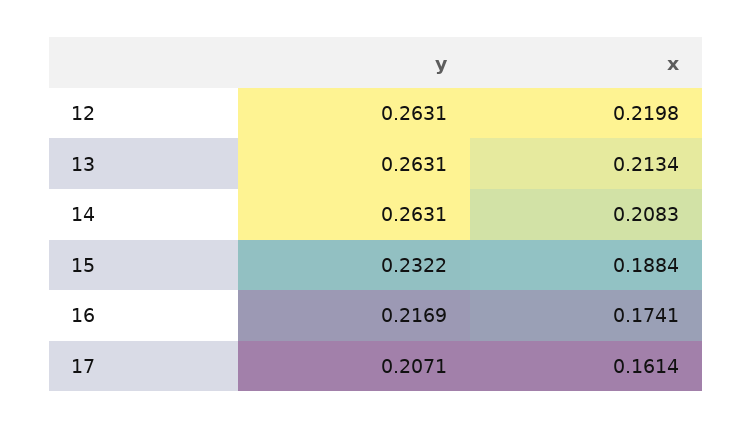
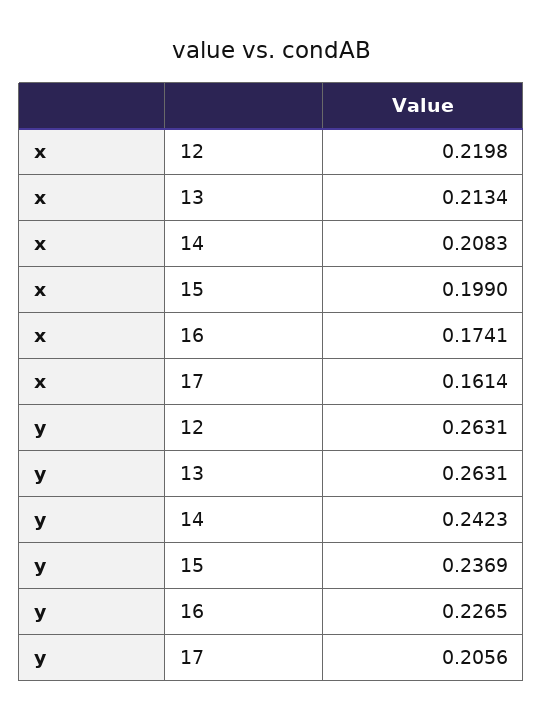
  {
    "y": {
      "12": 0.2631,
      "13": 0.2631,
-     "14": 0.2631,
+     "14": 0.2423,
-     "15": 0.2322,
+     "15": 0.2369,
-     "16": 0.2169,
+     "16": 0.2265,
-     "17": 0.2071
+     "17": 0.2056
    },
    "x": {
      "12": 0.2198,
      "13": 0.2134,
      "14": 0.2083,
-     "15": 0.1884,
+     "15": 0.199,
      "16": 0.1741,
      "17": 0.1614
    }
  }

